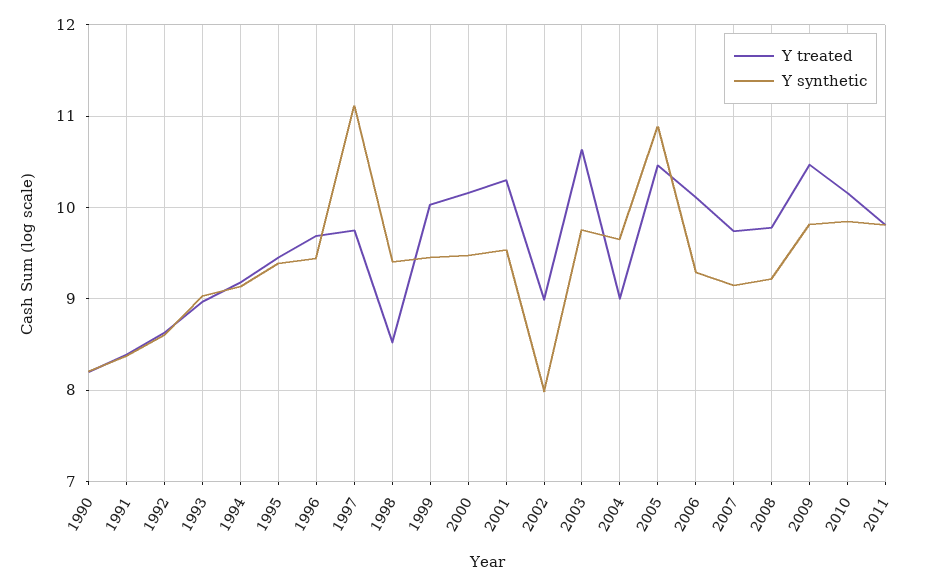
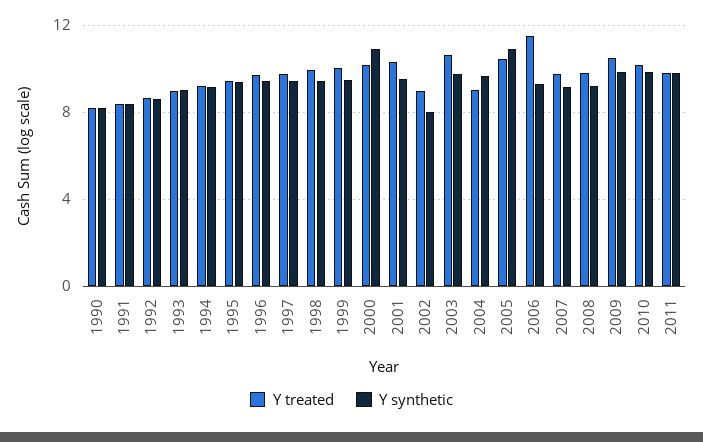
  {
    "Y treated": {
      "1990": 8.2,
      "1991": 8.4,
      "1992": 8.6,
      "1993": 9,
      "1994": 9.2,
      "1995": 9.5,
      "1996": 9.7,
      "1997": 9.8,
-     "1998": 8.5,
+     "1998": 10,
      "1999": 10,
      "2000": 10.2,
      "2001": 10.3,
      "2002": 9,
      "2003": 10.6,
      "2004": 9,
      "2005": 10.5,
-     "2006": 10.1,
+     "2006": 11.5,
      "2007": 9.7,
      "2008": 9.8,
      "2009": 10.5,
      "2010": 10.2,
      "2011": 9.8
    },
    "Y synthetic": {
      "1990": 8.2,
      "1991": 8.4,
      "1992": 8.6,
      "1993": 9,
      "1994": 9.1,
      "1995": 9.4,
      "1996": 9.4,
-     "1997": 11.1,
+     "1997": 9.5,
      "1998": 9.4,
      "1999": 9.5,
-     "2000": 9.5,
+     "2000": 11,
      "2001": 9.5,
      "2002": 8,
      "2003": 9.8,
      "2004": 9.7,
      "2005": 10.9,
      "2006": 9.3,
      "2007": 9.1,
      "2008": 9.2,
      "2009": 9.8,
      "2010": 9.8,
      "2011": 9.8
    }
  }

